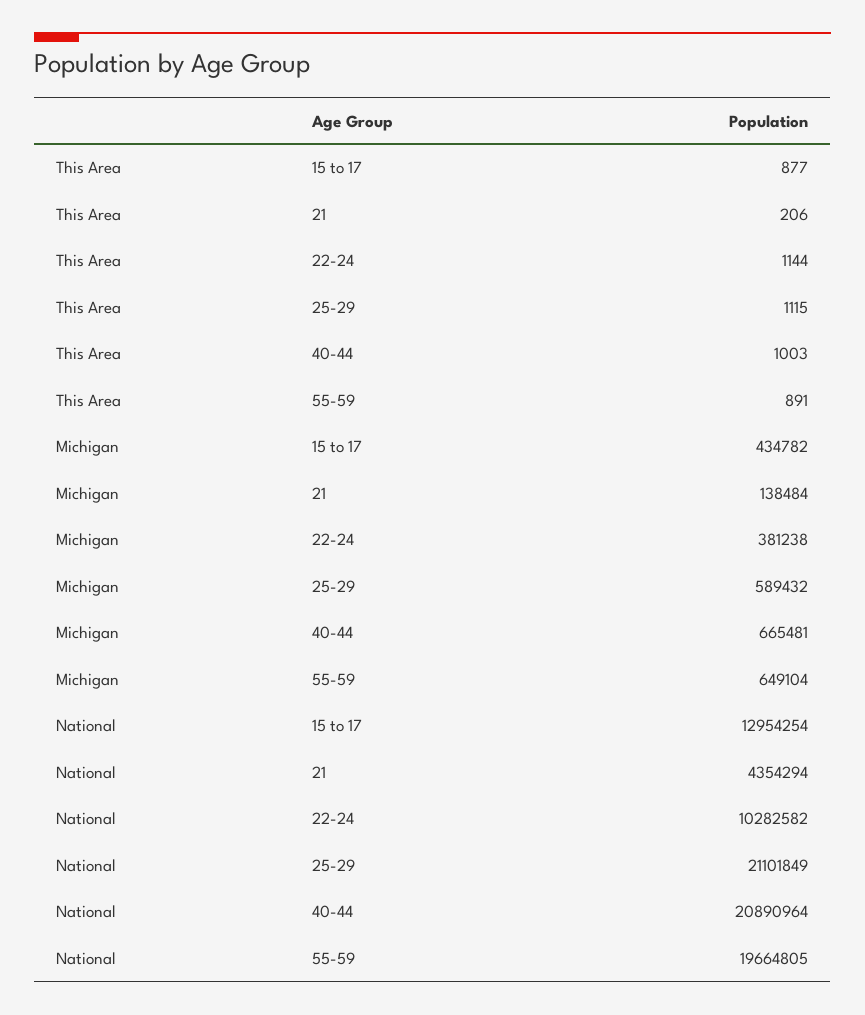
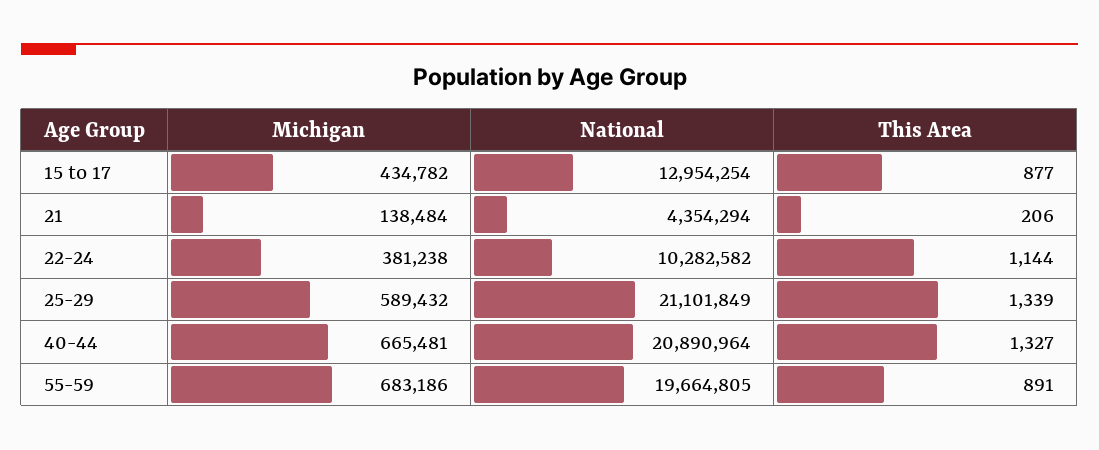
  {
    "This Area": {
      "15 to 17": 877,
      "21": 206,
      "22-24": 1144,
-     "25-29": 1115,
+     "25-29": 1339,
-     "40-44": 1003,
+     "40-44": 1327,
      "55-59": 891
    },
    "Michigan": {
      "15 to 17": 434782,
      "21": 138484,
      "22-24": 381238,
      "25-29": 589432,
      "40-44": 665481,
-     "55-59": 649104
+     "55-59": 683186
    },
    "National": {
      "15 to 17": 12954254,
      "21": 4354294,
      "22-24": 10282582,
      "25-29": 21101849,
      "40-44": 20890964,
      "55-59": 19664805
    }
  }

